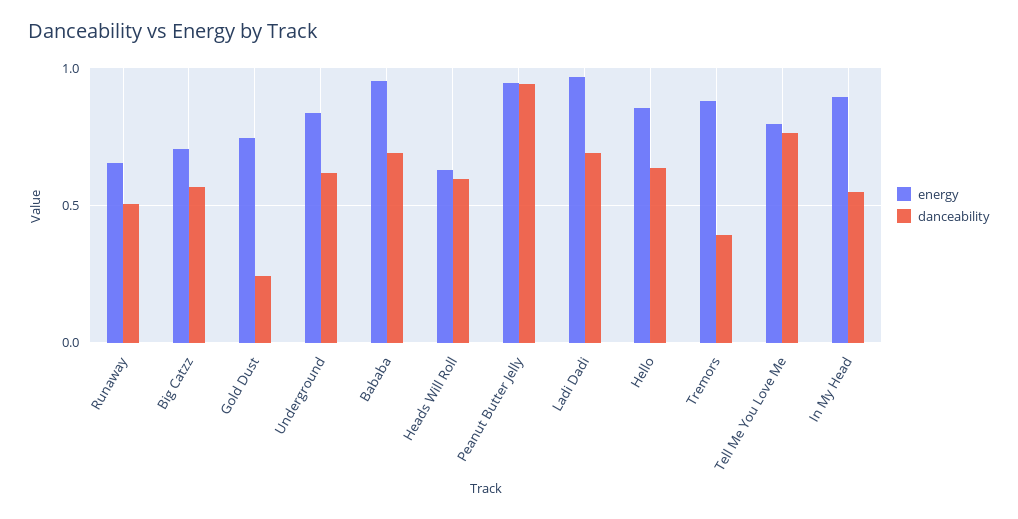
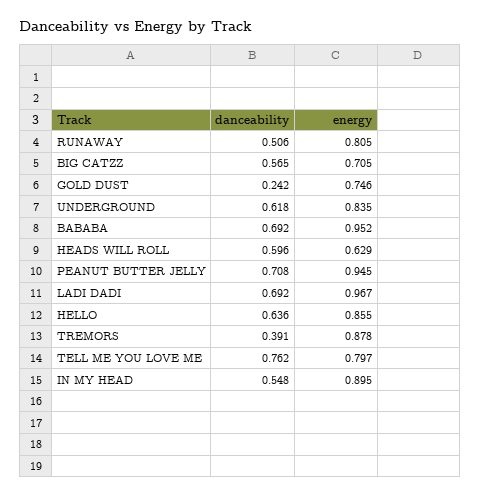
  {
    "energy": {
-     "Runaway": 0.65,
+     "Runaway": 0.805,
      "Big Catzz": 0.705,
      "Gold Dust": 0.746,
      "Underground": 0.835,
      "Bababa": 0.952,
      "Heads Will Roll": 0.629,
      "Peanut Butter Jelly": 0.945,
      "Ladi Dadi": 0.967,
      "Hello": 0.855,
      "Tremors": 0.878,
      "Tell Me You Love Me": 0.797,
      "In My Head": 0.895
    },
    "danceability": {
      "Runaway": 0.506,
      "Big Catzz": 0.565,
      "Gold Dust": 0.242,
      "Underground": 0.618,
      "Bababa": 0.692,
      "Heads Will Roll": 0.596,
-     "Peanut Butter Jelly": 0.95,
+     "Peanut Butter Jelly": 0.708,
      "Ladi Dadi": 0.692,
      "Hello": 0.636,
      "Tremors": 0.391,
      "Tell Me You Love Me": 0.762,
      "In My Head": 0.548
    }
  }

